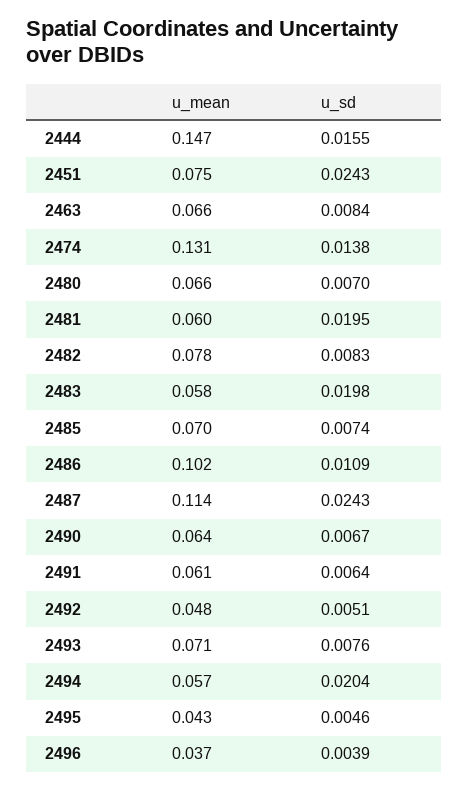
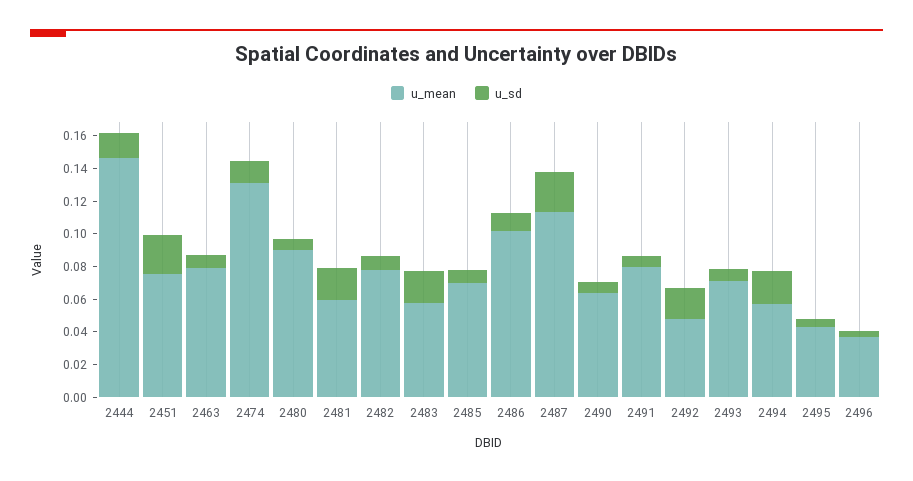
  {
    "u_mean": {
      "2444": 0.147,
      "2451": 0.075,
-     "2463": 0.066,
+     "2463": 0.08,
      "2474": 0.131,
-     "2480": 0.066,
+     "2480": 0.09,
      "2481": 0.06,
      "2482": 0.078,
      "2483": 0.058,
      "2485": 0.07,
      "2486": 0.102,
      "2487": 0.114,
      "2490": 0.064,
-     "2491": 0.061,
+     "2491": 0.08,
      "2492": 0.048,
      "2493": 0.071,
      "2494": 0.057,
      "2495": 0.043,
      "2496": 0.037
    },
    "u_sd": {
      "2444": 0.0155,
      "2451": 0.0243,
      "2463": 0.0084,
      "2474": 0.0138,
      "2480": 0.007,
      "2481": 0.0195,
      "2482": 0.0083,
      "2483": 0.0198,
      "2485": 0.0074,
      "2486": 0.0109,
      "2487": 0.0243,
      "2490": 0.0067,
      "2491": 0.0064,
-     "2492": 0.0051,
+     "2492": 0.02,
      "2493": 0.0076,
      "2494": 0.0204,
      "2495": 0.0046,
      "2496": 0.0039
    }
  }

